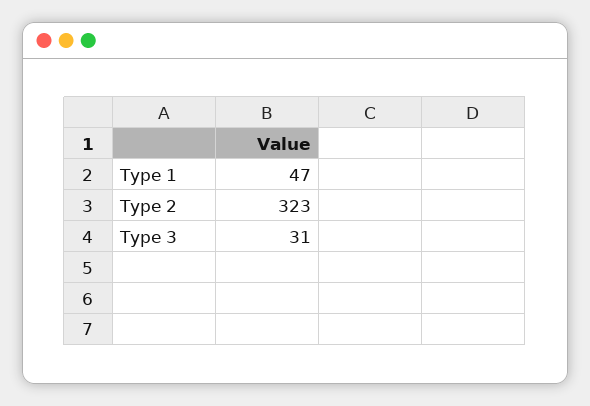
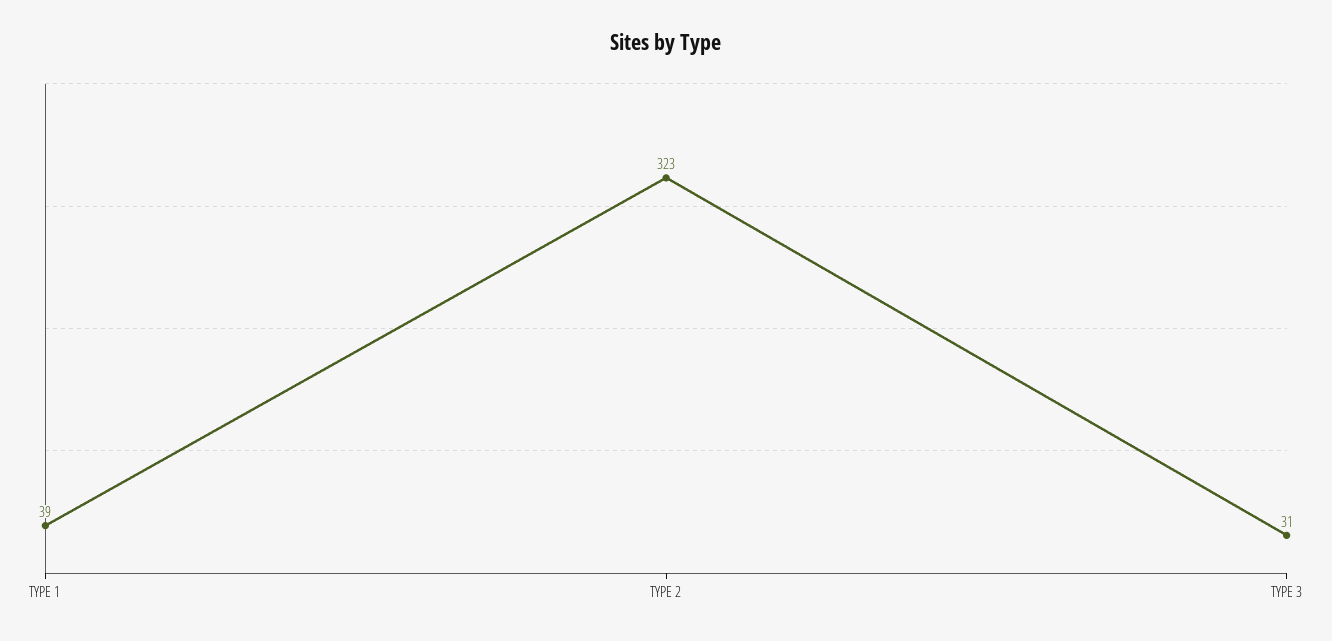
  {
-   "Type 1": 47,
+   "Type 1": 39,
    "Type 2": 323,
    "Type 3": 31
  }

